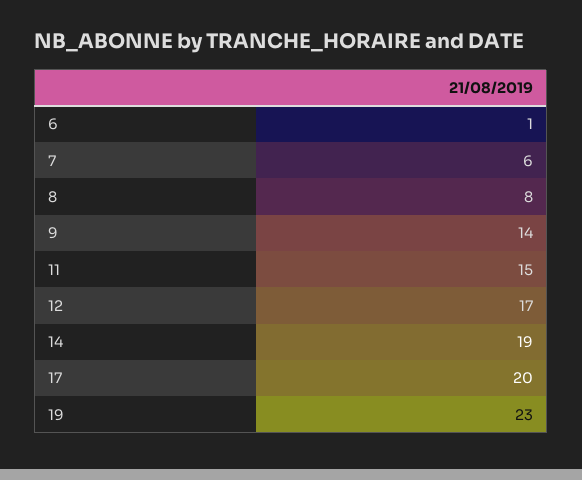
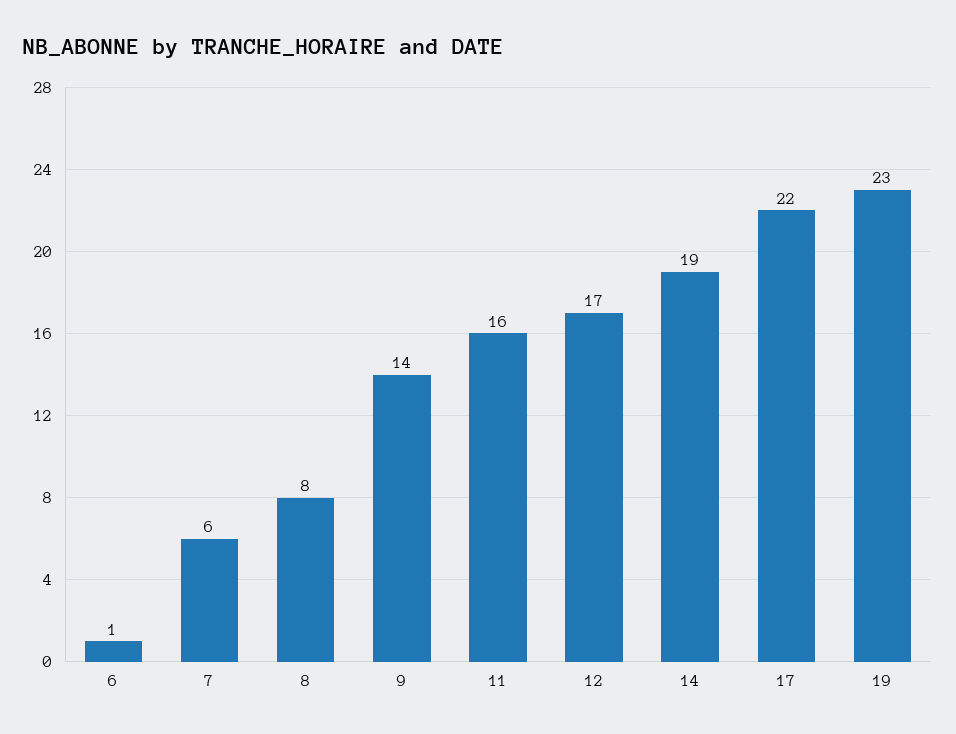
  {
    "6": 1,
    "7": 6,
    "8": 8,
    "9": 14,
-   "11": 15,
+   "11": 16,
    "12": 17,
    "14": 19,
-   "17": 20,
+   "17": 22,
    "19": 23
  }

